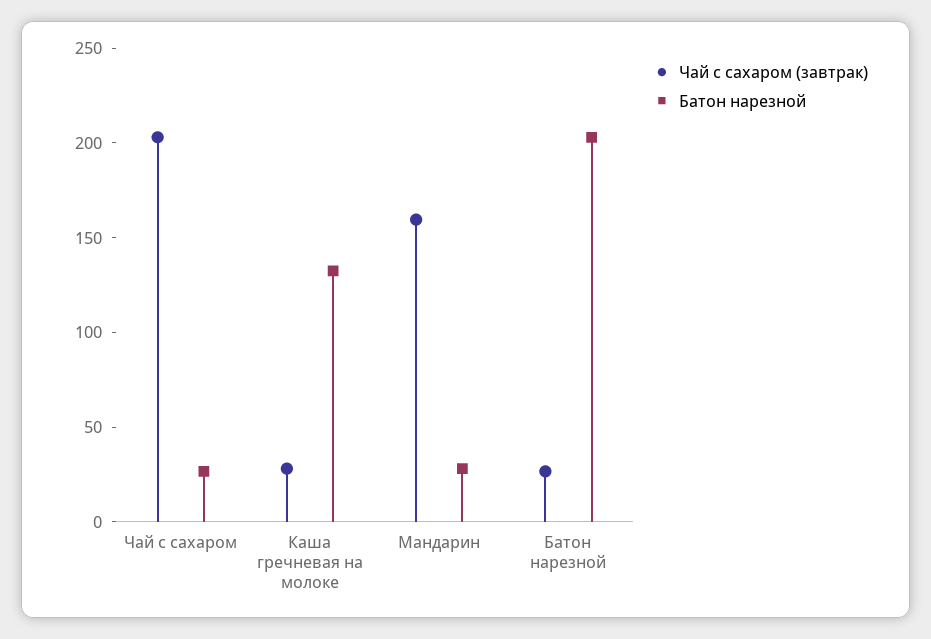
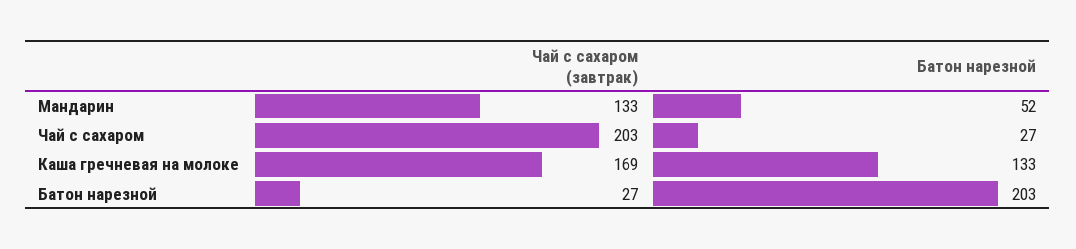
  {
    "Чай с сахаром (завтрак)": {
      "Чай с сахаром": 203,
-     "Каша гречневая на молоке": 30,
+     "Каша гречневая на молоке": 169,
-     "Мандарин": 160,
+     "Мандарин": 133,
      "Батон нарезной": 27
    },
    "Батон нарезной": {
      "Чай с сахаром": 27,
      "Каша гречневая на молоке": 133,
-     "Мандарин": 30,
+     "Мандарин": 52,
      "Батон нарезной": 203
    }
  }

